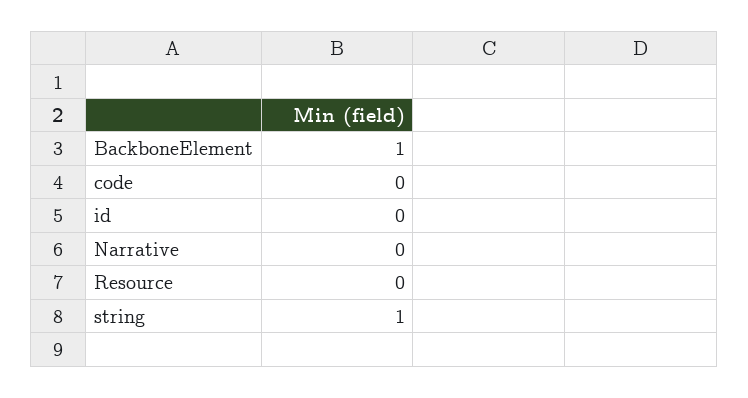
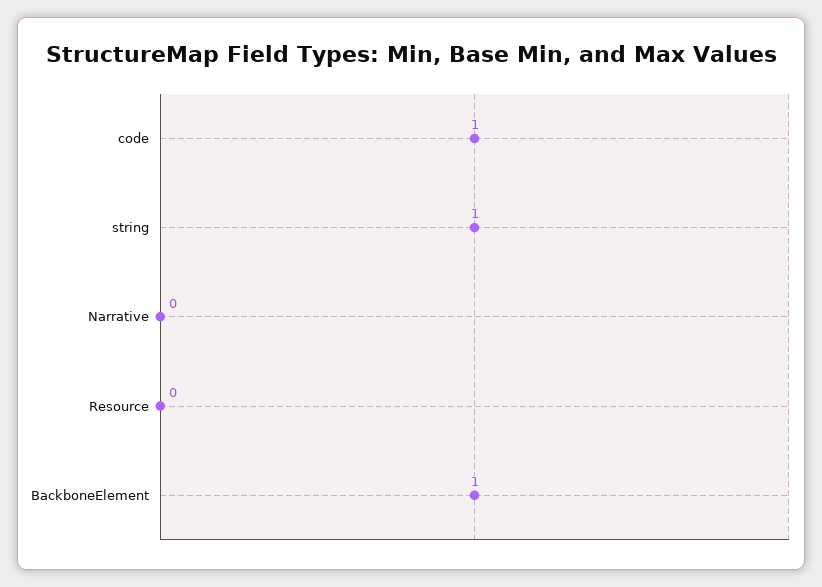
  {
    "BackboneElement": 1,
-   "code": 0,
+   "code": 1,
-   "id": 0,
    "Narrative": 0,
    "Resource": 0,
    "string": 1
  }

